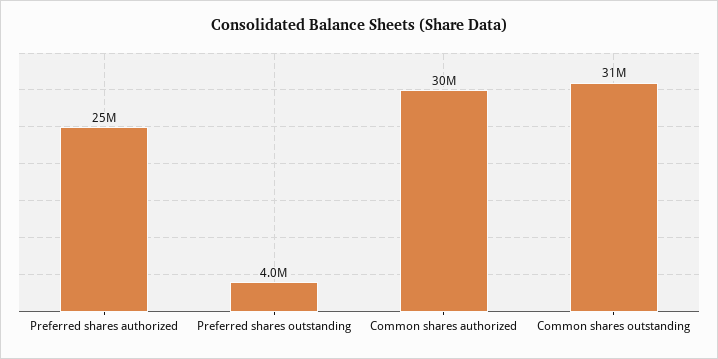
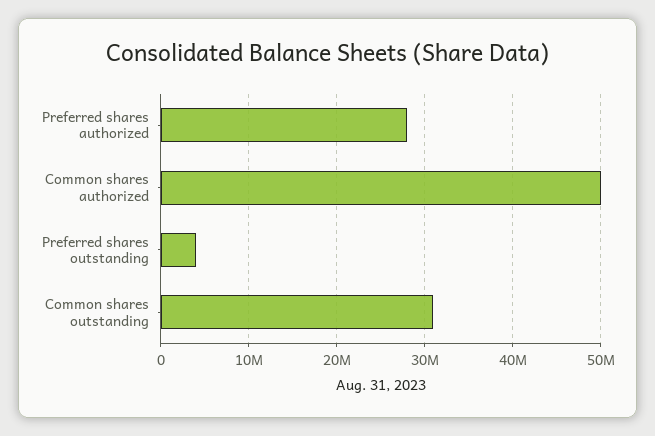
  {
-   "Preferred shares authorized": 25000000,
+   "Preferred shares authorized": 28000000,
    "Preferred shares outstanding": 4000000,
-   "Common shares authorized": 30000000,
+   "Common shares authorized": 50000000,
    "Common shares outstanding": 31000000
  }

